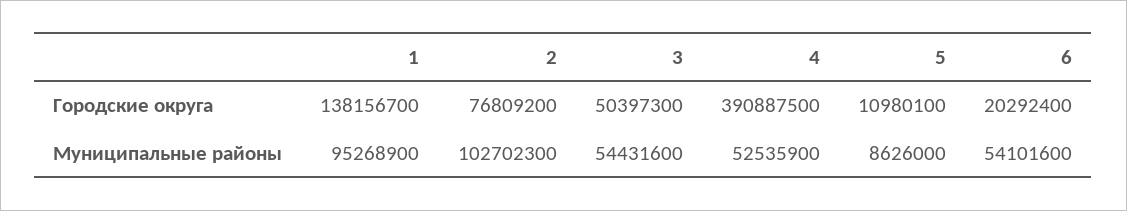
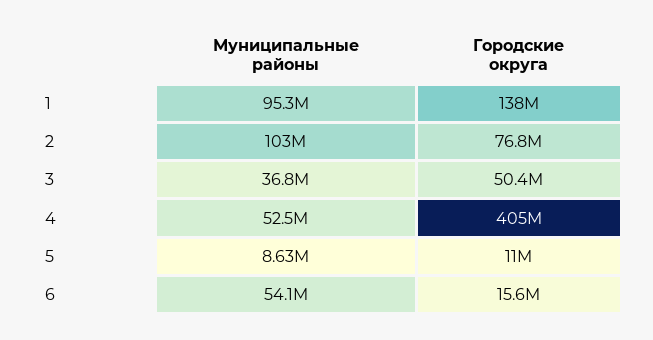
  {
    "1": {
      "Городские округа": 138156700,
      "Муниципальные районы": 95268900
    },
    "2": {
      "Городские округа": 76809200,
      "Муниципальные районы": 102702300
    },
    "3": {
      "Городские округа": 50397300,
-     "Муниципальные районы": 54431600
+     "Муниципальные районы": 36800000
    },
    "4": {
-     "Городские округа": 390887500,
+     "Городские округа": 405000000,
      "Муниципальные районы": 52535900
    },
    "5": {
      "Городские округа": 10980100,
      "Муниципальные районы": 8626000
    },
    "6": {
-     "Городские округа": 20292400,
+     "Городские округа": 15600000,
      "Муниципальные районы": 54101600
    }
  }

